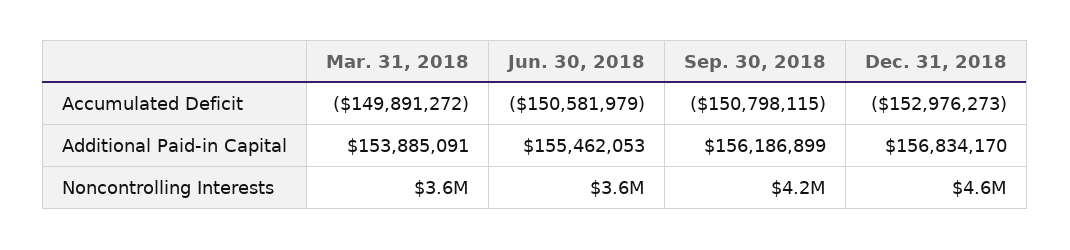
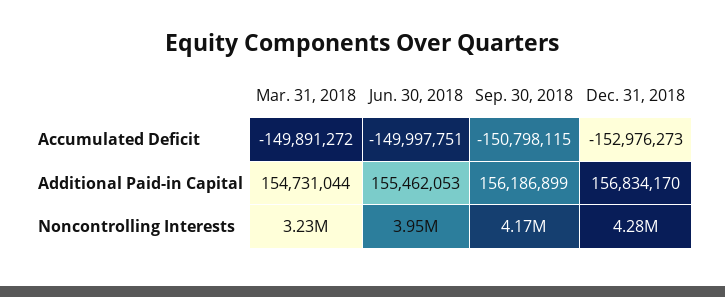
  {
    "Mar. 31, 2018": {
      "Accumulated Deficit": -149891272,
-     "Additional Paid-in Capital": 153885091,
+     "Additional Paid-in Capital": 154731044,
-     "Noncontrolling Interests": 3600000
+     "Noncontrolling Interests": 3230000
    },
    "Jun. 30, 2018": {
-     "Accumulated Deficit": -150581979,
+     "Accumulated Deficit": -149997751,
      "Additional Paid-in Capital": 155462053,
-     "Noncontrolling Interests": 3600000
+     "Noncontrolling Interests": 3950000
    },
    "Sep. 30, 2018": {
      "Accumulated Deficit": -150798115,
      "Additional Paid-in Capital": 156186899,
      "Noncontrolling Interests": 4170000
    },
    "Dec. 31, 2018": {
      "Accumulated Deficit": -152976273,
      "Additional Paid-in Capital": 156834170,
-     "Noncontrolling Interests": 4600000
+     "Noncontrolling Interests": 4280000
    }
  }

